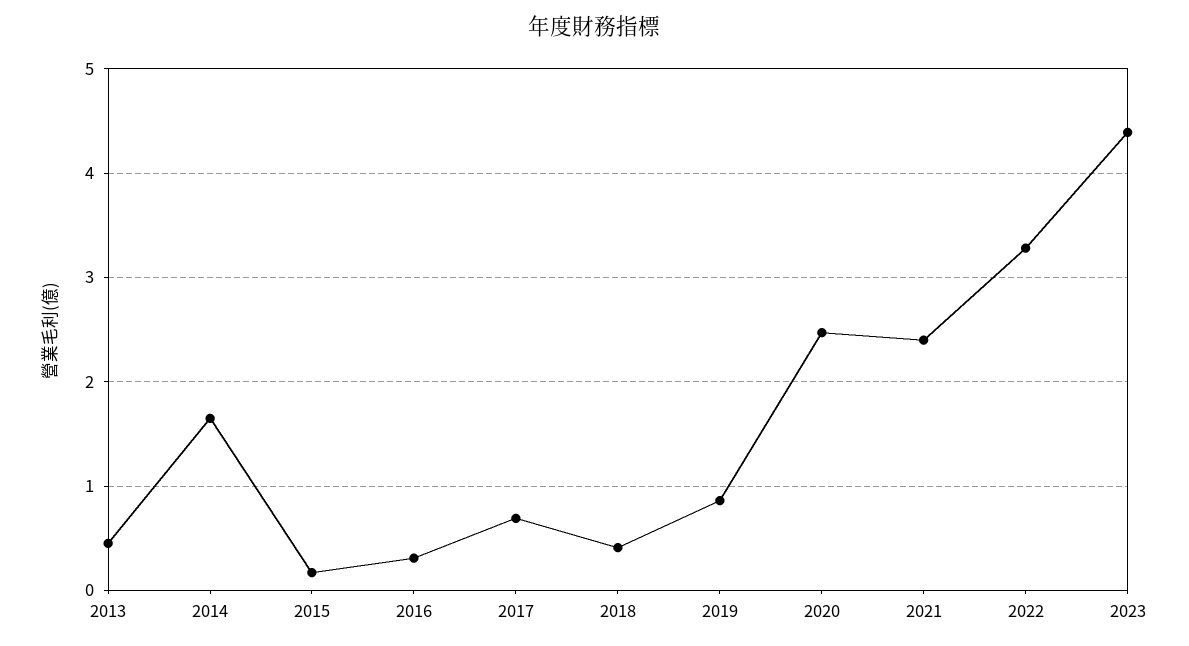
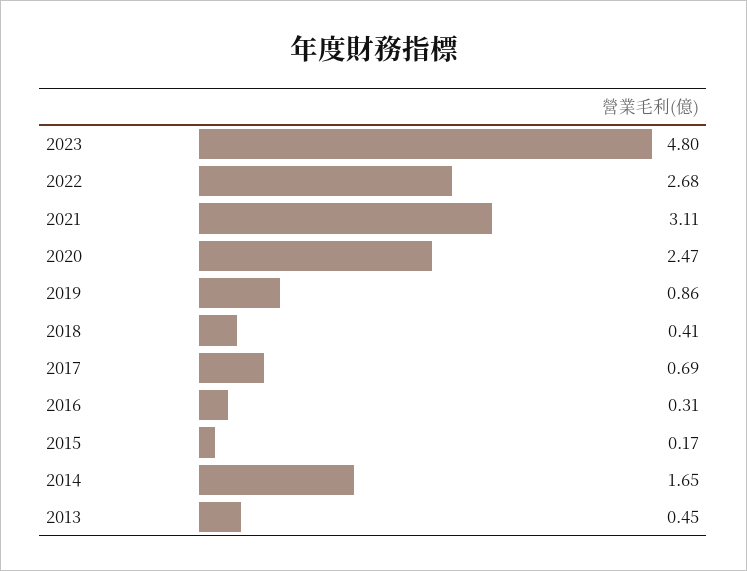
  {
    "2013": 0.45,
    "2014": 1.65,
    "2015": 0.17,
    "2016": 0.31,
    "2017": 0.69,
    "2018": 0.41,
    "2019": 0.86,
    "2020": 2.47,
-   "2021": 2.4,
+   "2021": 3.11,
-   "2022": 3.3,
+   "2022": 2.68,
-   "2023": 4.4
+   "2023": 4.8
  }

